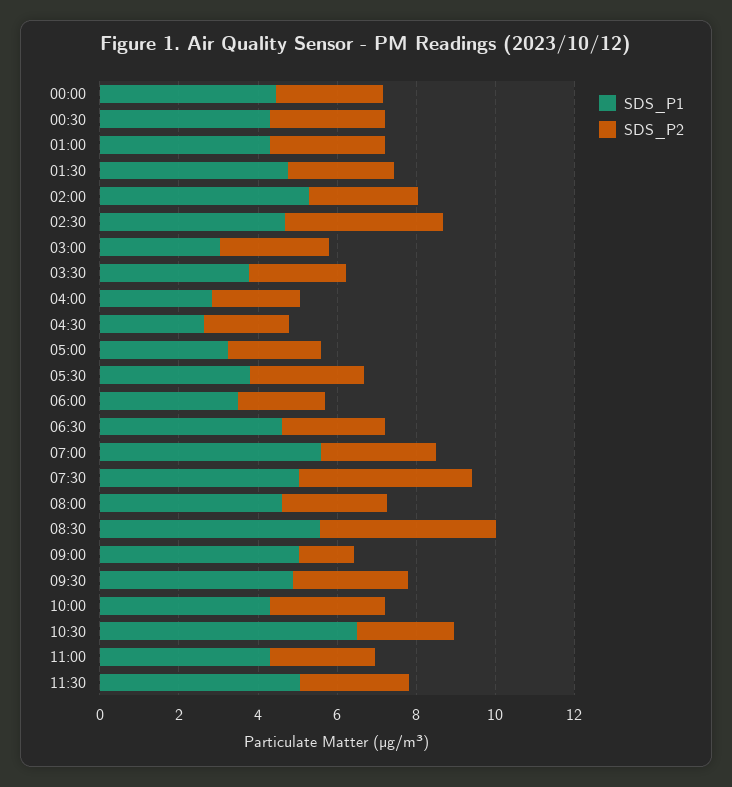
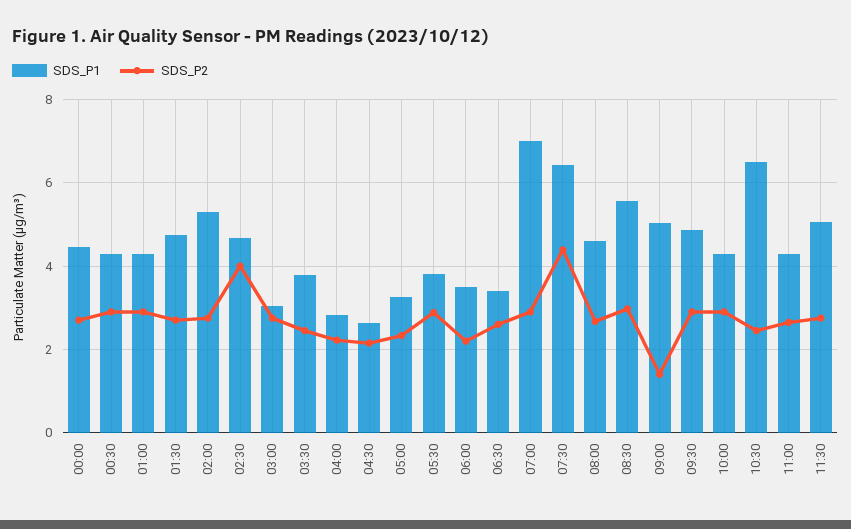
  {
    "SDS_P1": {
      "00:00": 4.4,
      "00:30": 4.4,
      "01:00": 4.4,
      "01:30": 4.8,
      "02:00": 5.4,
      "02:30": 4.6,
      "03:00": 3,
      "03:30": 3.8,
      "04:00": 2.8,
      "04:30": 2.6,
      "05:00": 3.2,
      "05:30": 3.8,
      "06:00": 3.6,
-     "06:30": 4.5,
+     "06:30": 3.4,
-     "07:00": 5.5,
+     "07:00": 7,
-     "07:30": 5,
+     "07:30": 6.4,
      "08:00": 4.6,
      "08:30": 5.6,
      "09:00": 5,
      "09:30": 4.8,
      "10:00": 4.4,
      "10:30": 6.6,
      "11:00": 4.4,
      "11:30": 5
    },
    "SDS_P2": {
      "00:00": 2.8,
      "00:30": 3,
      "01:00": 3,
      "01:30": 2.8,
      "02:00": 2.8,
      "02:30": 4,
      "03:00": 2.8,
      "03:30": 2.4,
      "04:00": 2.2,
      "04:30": 2.2,
      "05:00": 2.4,
      "05:30": 2.8,
      "06:00": 2.2,
      "06:30": 2.6,
      "07:00": 3,
      "07:30": 4.4,
      "08:00": 2.6,
-     "08:30": 4.5,
+     "08:30": 3,
      "09:00": 1.4,
      "09:30": 3,
      "10:00": 3,
      "10:30": 2.4,
      "11:00": 2.6,
      "11:30": 2.8
    }
  }

